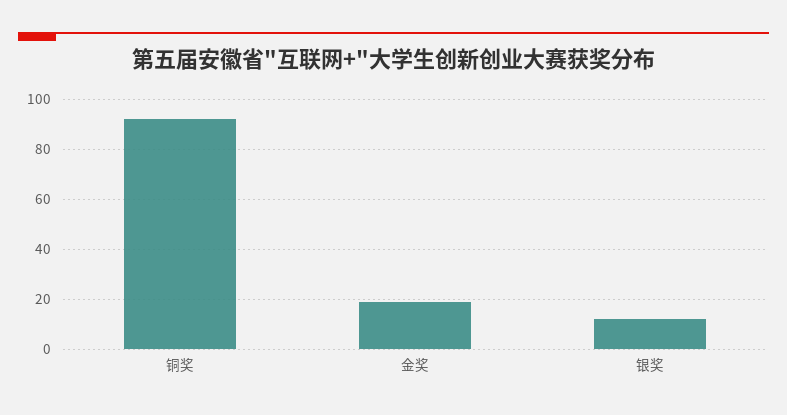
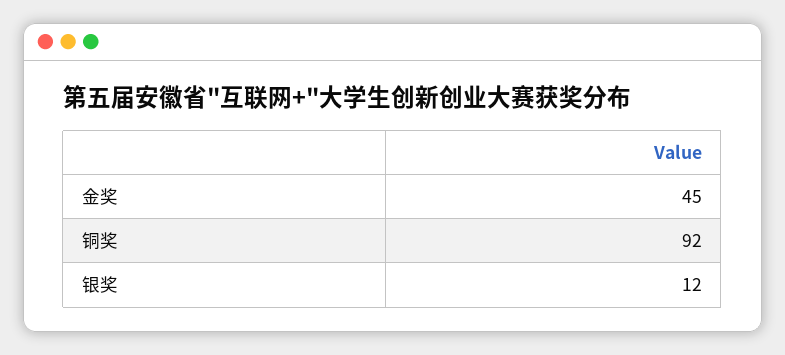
  {
    "铜奖": 92,
-   "金奖": 20,
+   "金奖": 45,
    "银奖": 12
  }

